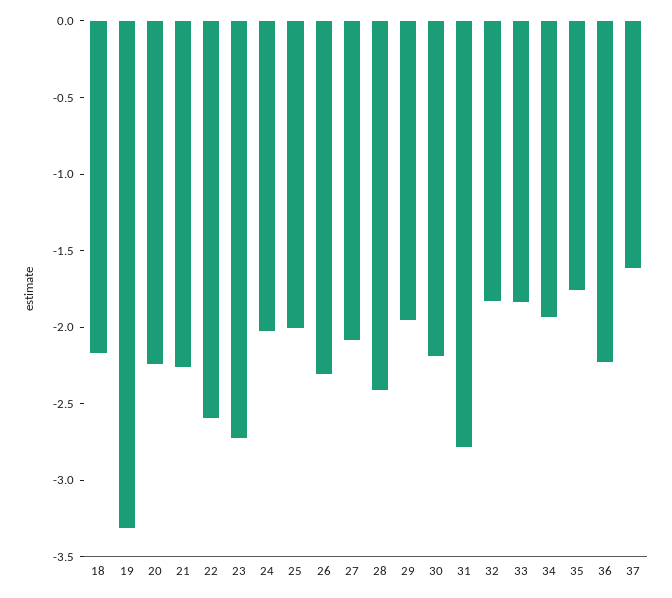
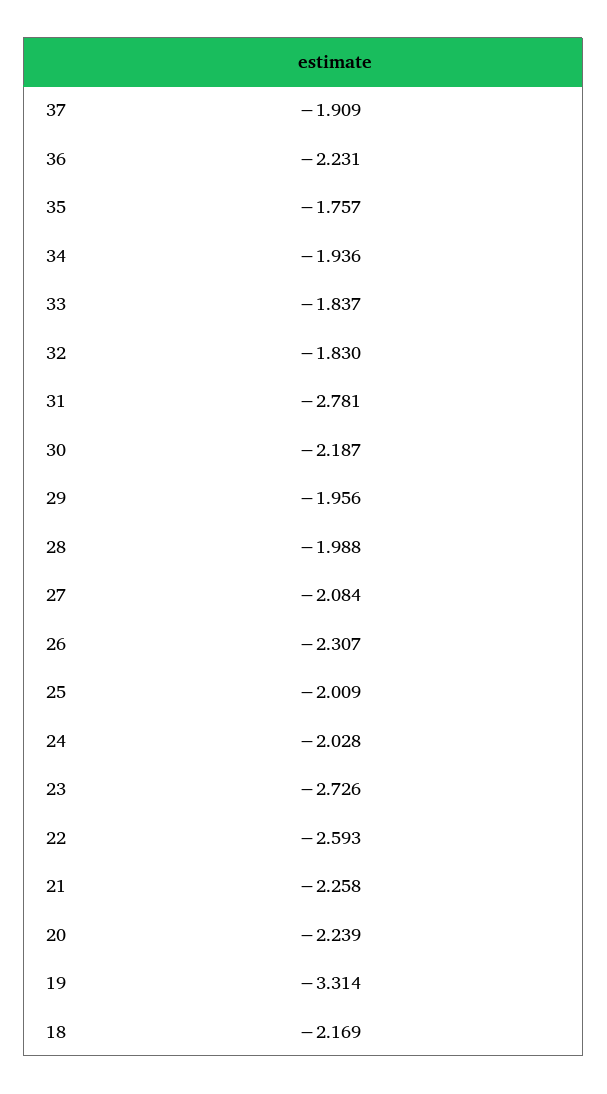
  {
    "18": -2.169,
    "19": -3.314,
    "20": -2.239,
    "21": -2.258,
    "22": -2.593,
    "23": -2.726,
    "24": -2.028,
    "25": -2.009,
    "26": -2.307,
    "27": -2.084,
-   "28": -2.4,
+   "28": -1.988,
    "29": -1.956,
    "30": -2.187,
    "31": -2.781,
    "32": -1.83,
    "33": -1.837,
    "34": -1.936,
    "35": -1.757,
    "36": -2.231,
-   "37": -1.6
+   "37": -1.909
  }

